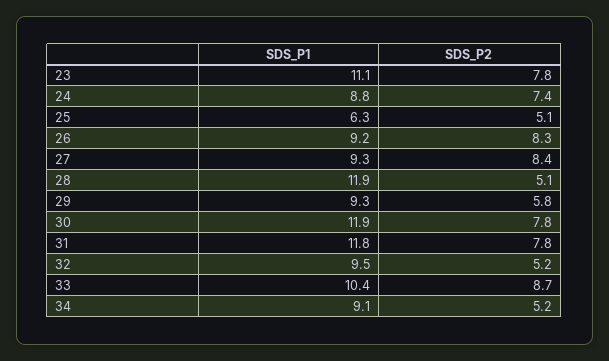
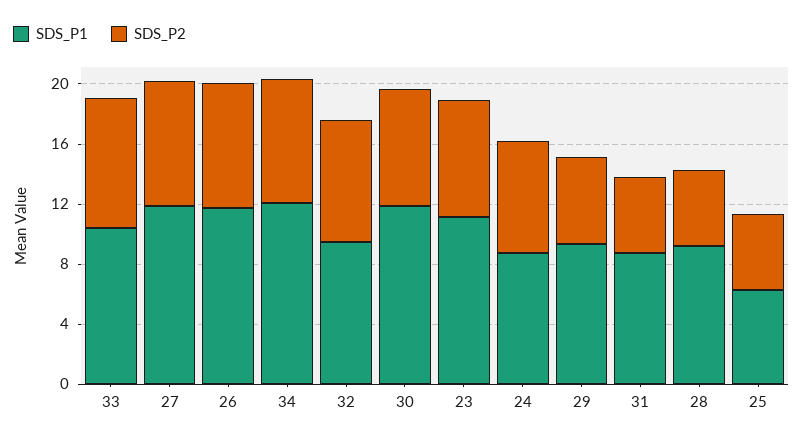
  {
    "SDS_P1": {
      "23": 11.1,
      "24": 8.8,
      "25": 6.3,
-     "26": 9.2,
+     "26": 12,
-     "27": 9.3,
+     "27": 12,
-     "28": 11.9,
+     "28": 9,
      "29": 9.3,
      "30": 11.9,
-     "31": 11.8,
+     "31": 9,
      "32": 9.5,
      "33": 10.4,
-     "34": 9.1
+     "34": 12
    },
    "SDS_P2": {
      "23": 7.8,
      "24": 7.4,
      "25": 5.1,
      "26": 8.3,
      "27": 8.4,
      "28": 5.1,
      "29": 5.8,
      "30": 7.8,
-     "31": 7.8,
+     "31": 5,
-     "32": 5.2,
+     "32": 8,
      "33": 8.7,
-     "34": 5.2
+     "34": 8
    }
  }

